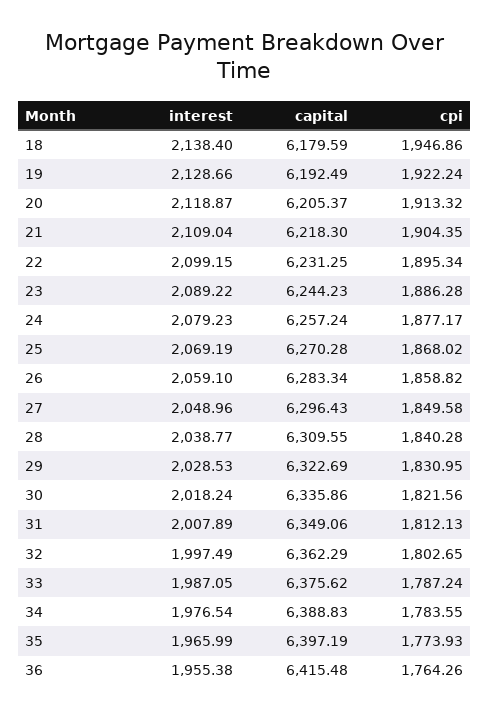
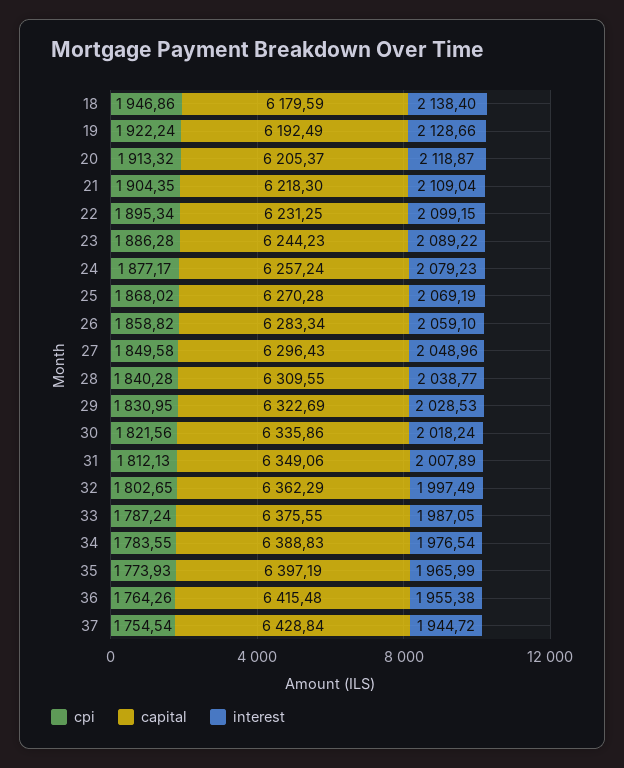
  {
    "interest": {
      "18": 2138.4,
      "19": 2128.66,
      "20": 2118.87,
      "21": 2109.04,
      "22": 2099.15,
      "23": 2089.22,
      "24": 2079.23,
      "25": 2069.19,
      "26": 2059.1,
      "27": 2048.96,
      "28": 2038.77,
      "29": 2028.53,
      "30": 2018.24,
      "31": 2007.89,
      "32": 1997.49,
      "33": 1987.05,
      "34": 1976.54,
      "35": 1965.99,
-     "36": 1955.38
+     "36": 1955.38,
+     "37": 1944.72
    },
    "capital": {
      "18": 6179.59,
      "19": 6192.49,
      "20": 6205.37,
      "21": 6218.3,
      "22": 6231.25,
      "23": 6244.23,
      "24": 6257.24,
      "25": 6270.28,
      "26": 6283.34,
      "27": 6296.43,
      "28": 6309.55,
      "29": 6322.69,
      "30": 6335.86,
      "31": 6349.06,
      "32": 6362.29,
-     "33": 6375.62,
+     "33": 6375.55,
      "34": 6388.83,
      "35": 6397.19,
-     "36": 6415.48
+     "36": 6415.48,
+     "37": 6428.84
    },
    "cpi": {
      "18": 1946.86,
      "19": 1922.24,
      "20": 1913.32,
      "21": 1904.35,
      "22": 1895.34,
      "23": 1886.28,
      "24": 1877.17,
      "25": 1868.02,
      "26": 1858.82,
      "27": 1849.58,
      "28": 1840.28,
      "29": 1830.95,
      "30": 1821.56,
      "31": 1812.13,
      "32": 1802.65,
      "33": 1787.24,
      "34": 1783.55,
      "35": 1773.93,
-     "36": 1764.26
+     "36": 1764.26,
+     "37": 1754.54
    }
  }

